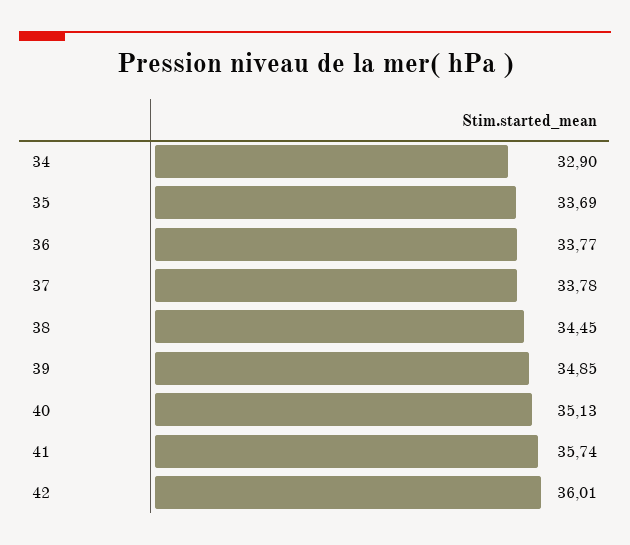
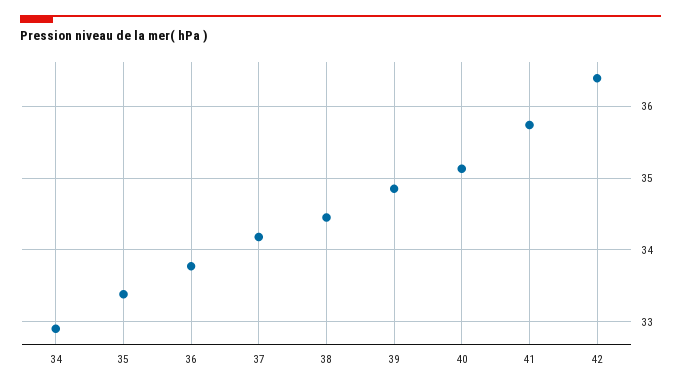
  {
    "34": 32.9,
-   "35": 33.69,
+   "35": 33.4,
    "36": 33.77,
-   "37": 33.78,
+   "37": 34.2,
    "38": 34.45,
    "39": 34.85,
    "40": 35.13,
    "41": 35.74,
-   "42": 36.01
+   "42": 36.4
  }

